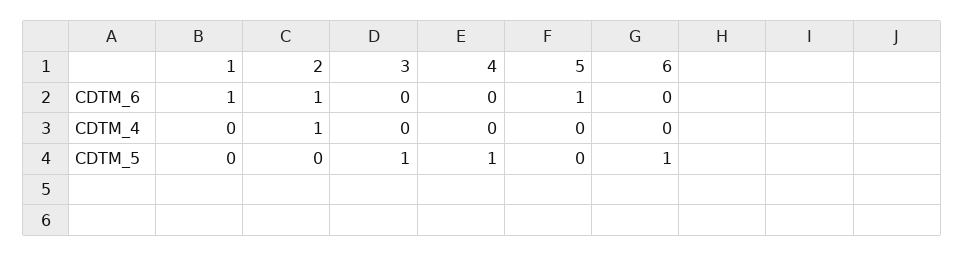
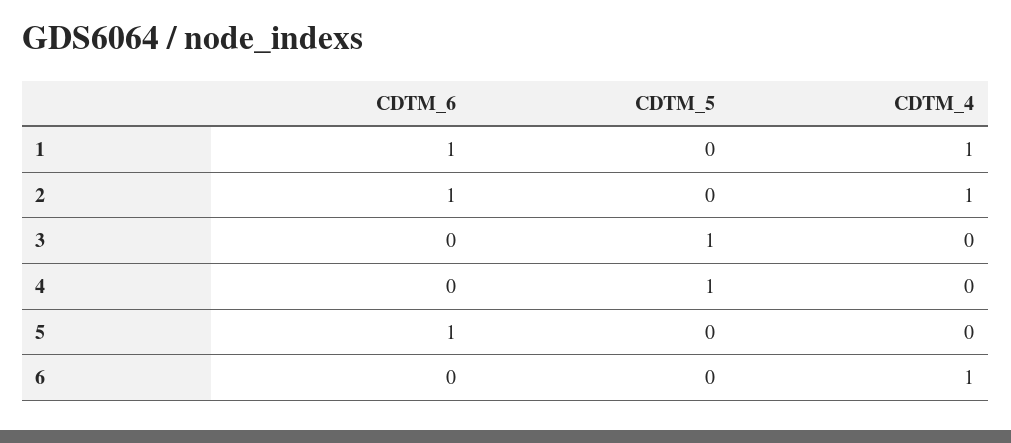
  {
    "1": {
      "CDTM_6": 1,
-     "CDTM_4": 0,
+     "CDTM_4": 1,
      "CDTM_5": 0
    },
    "2": {
      "CDTM_6": 1,
      "CDTM_4": 1,
      "CDTM_5": 0
    },
    "3": {
      "CDTM_6": 0,
      "CDTM_4": 0,
      "CDTM_5": 1
    },
    "4": {
      "CDTM_6": 0,
      "CDTM_4": 0,
      "CDTM_5": 1
    },
    "5": {
      "CDTM_6": 1,
      "CDTM_4": 0,
      "CDTM_5": 0
    },
    "6": {
      "CDTM_6": 0,
-     "CDTM_4": 0,
+     "CDTM_4": 1,
-     "CDTM_5": 1
+     "CDTM_5": 0
    }
  }

